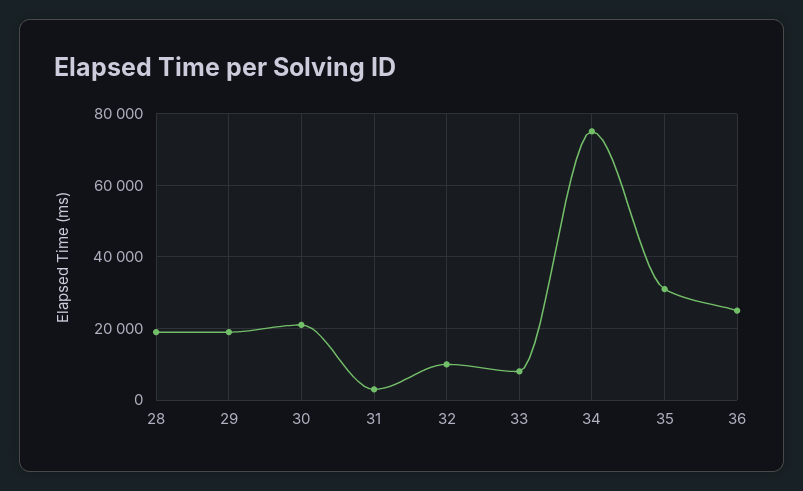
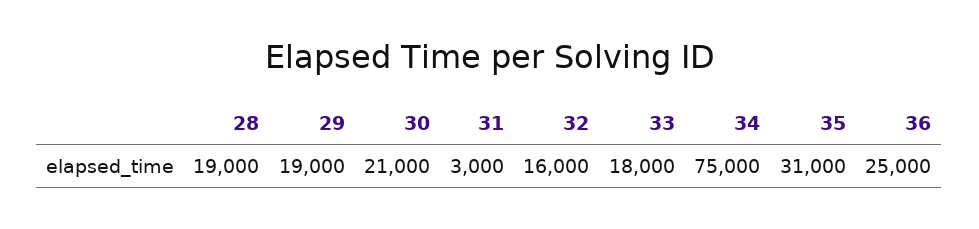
  {
    "28": 19000,
    "29": 19000,
    "30": 21000,
    "31": 3000,
-   "32": 10000,
+   "32": 16000,
-   "33": 8000,
+   "33": 18000,
    "34": 75000,
    "35": 31000,
    "36": 25000
  }

